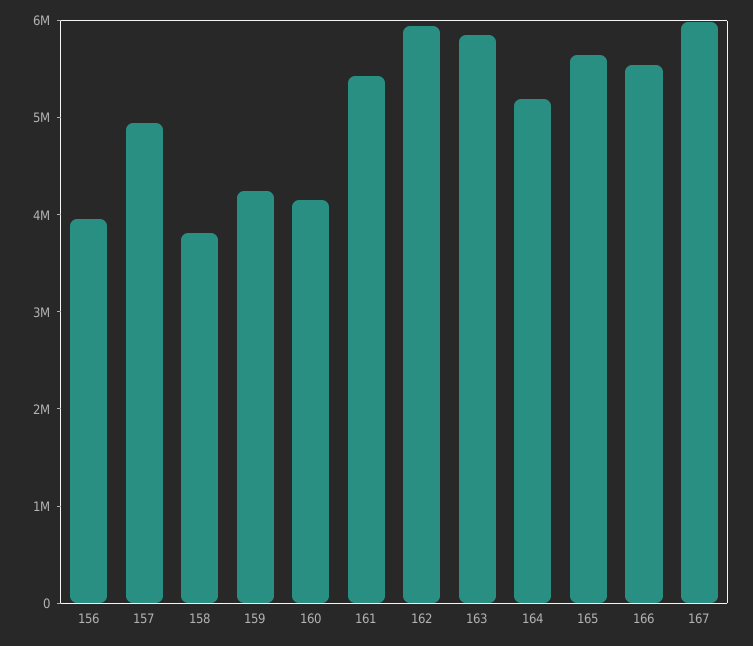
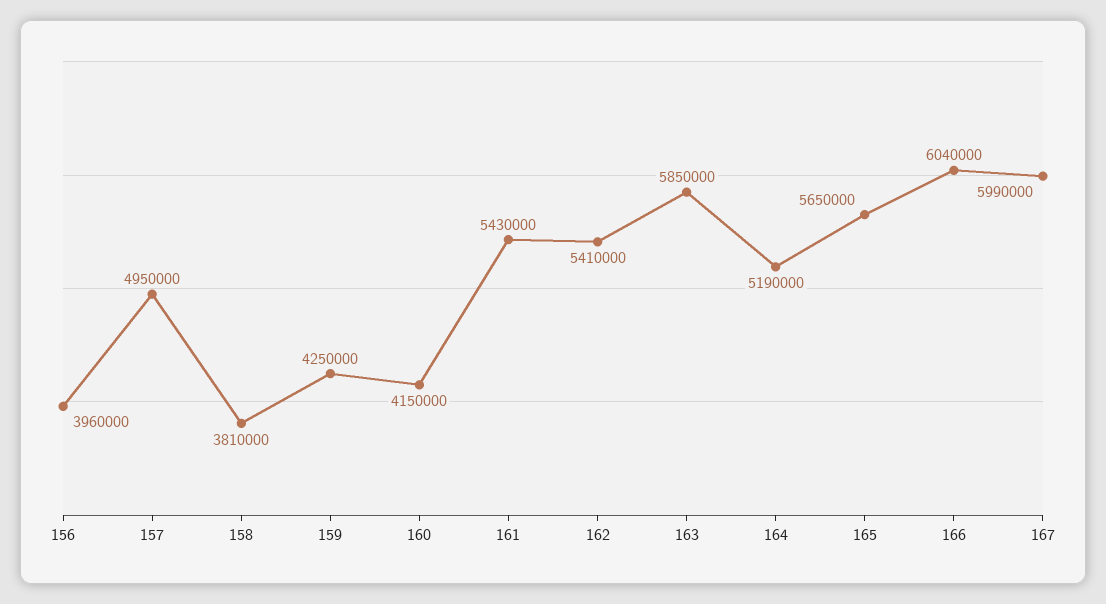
  {
    "156": 3960000,
    "157": 4950000,
    "158": 3810000,
    "159": 4250000,
    "160": 4150000,
    "161": 5430000,
-   "162": 6000000,
+   "162": 5410000,
    "163": 5850000,
    "164": 5190000,
    "165": 5650000,
-   "166": 5600000,
+   "166": 6040000,
    "167": 5990000
  }

